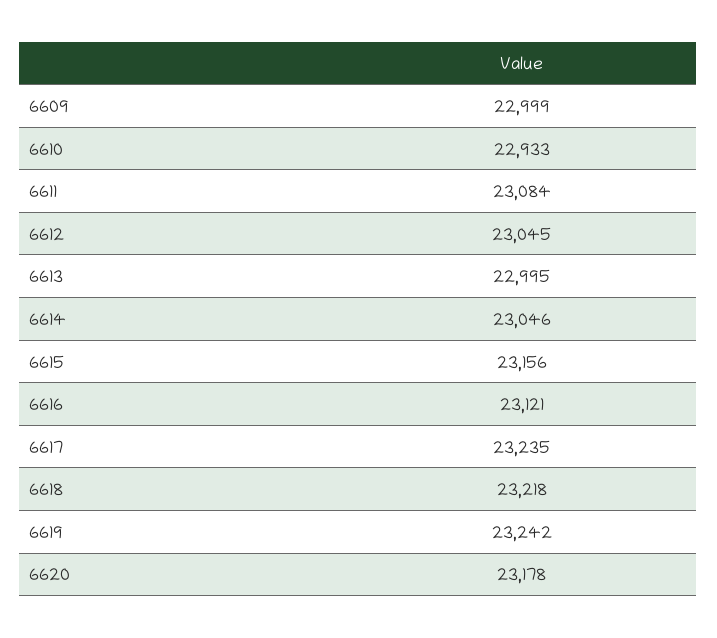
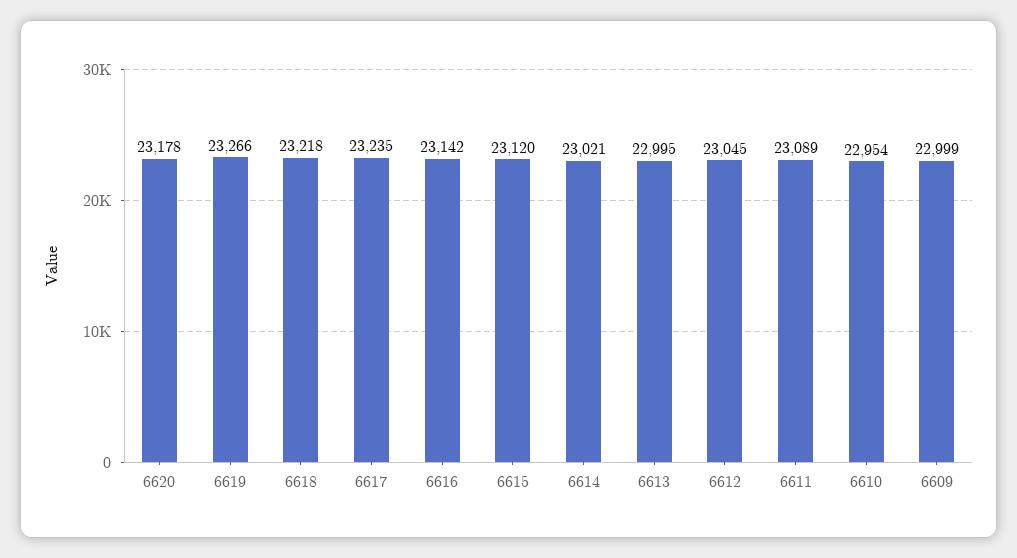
  {
    "6609": 22999,
-   "6610": 22933,
+   "6610": 22954,
-   "6611": 23084,
+   "6611": 23089,
    "6612": 23045,
    "6613": 22995,
-   "6614": 23046,
+   "6614": 23021,
-   "6615": 23156,
+   "6615": 23120,
-   "6616": 23121,
+   "6616": 23142,
    "6617": 23235,
    "6618": 23218,
-   "6619": 23242,
+   "6619": 23266,
    "6620": 23178
  }

